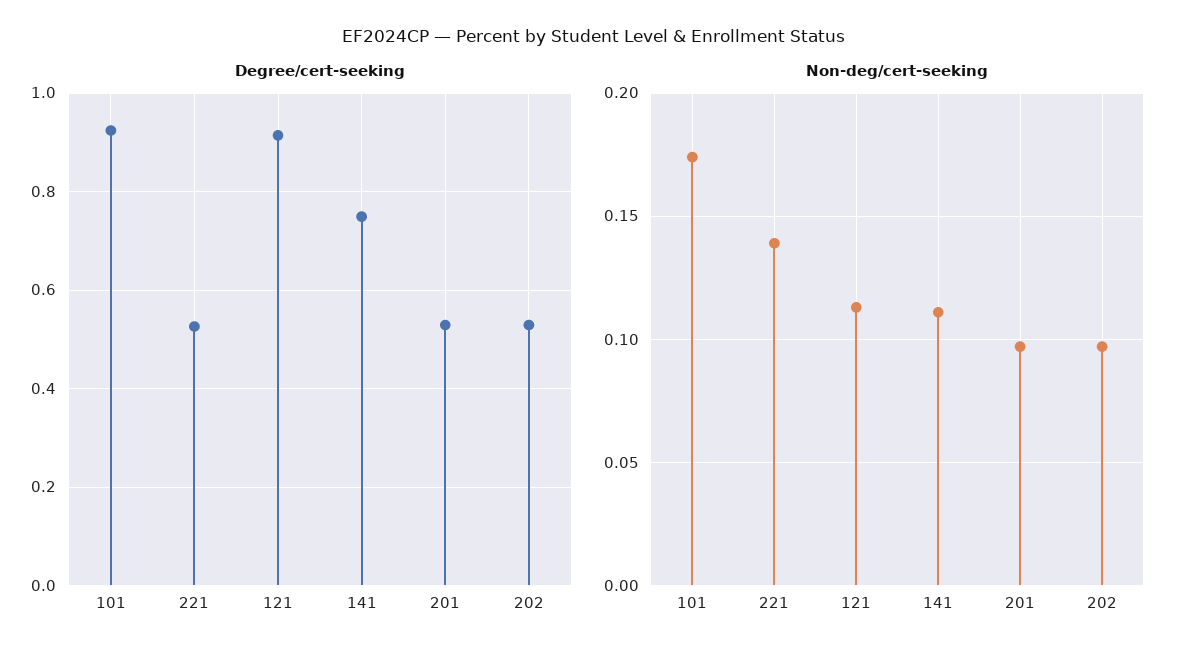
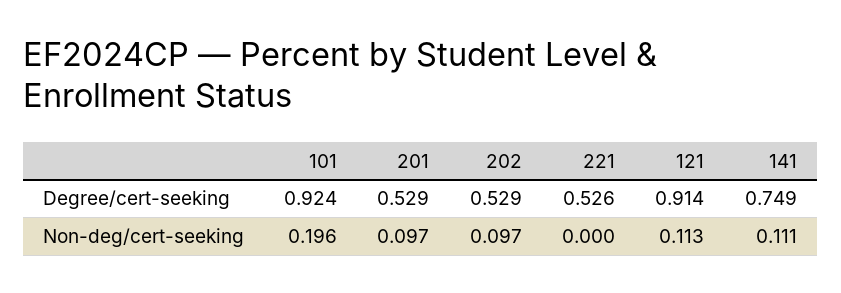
  {
    "Degree/cert-seeking": {
      "101": 0.924,
      "221": 0.526,
      "121": 0.914,
      "141": 0.749,
      "201": 0.529,
      "202": 0.529
    },
    "Non-deg/cert-seeking": {
-     "101": 0.175,
+     "101": 0.196,
-     "221": 0.14,
+     "221": 0,
      "121": 0.113,
      "141": 0.111,
      "201": 0.097,
      "202": 0.097
    }
  }

